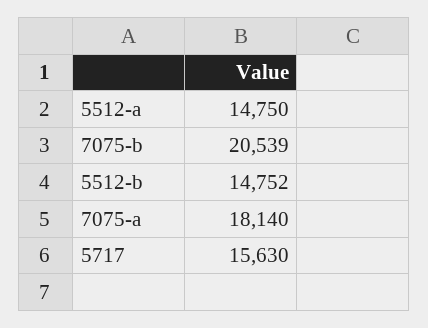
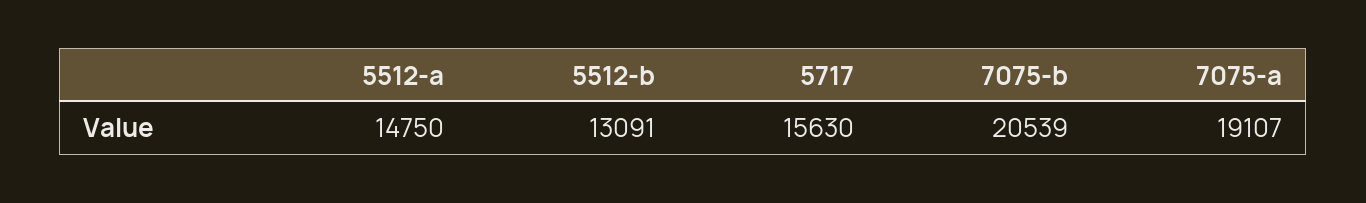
  {
    "5512-a": 14750,
    "7075-b": 20539,
-   "5512-b": 14752,
+   "5512-b": 13091,
-   "7075-a": 18140,
+   "7075-a": 19107,
    "5717": 15630
  }

